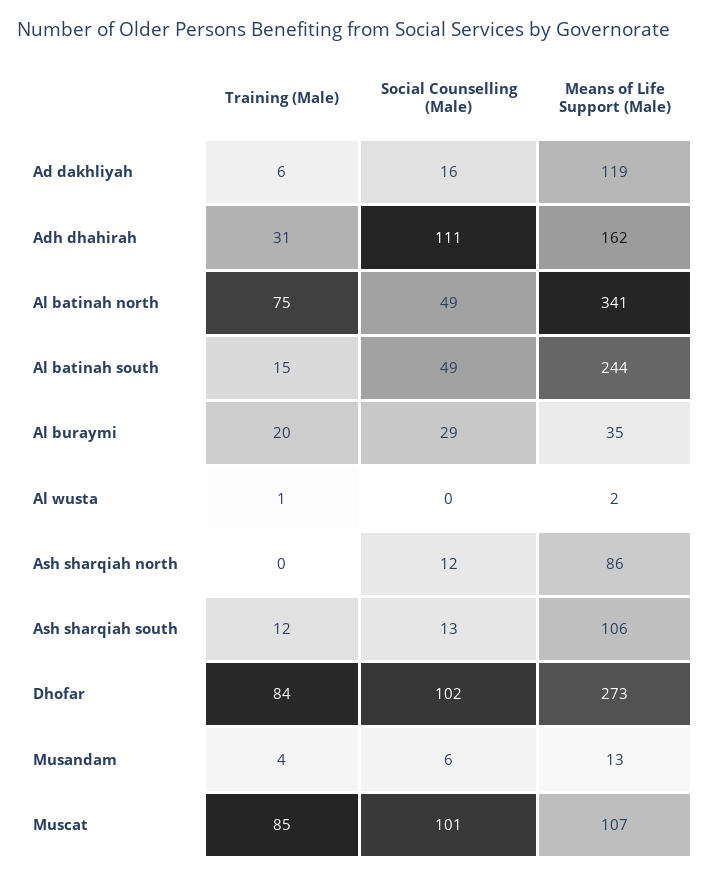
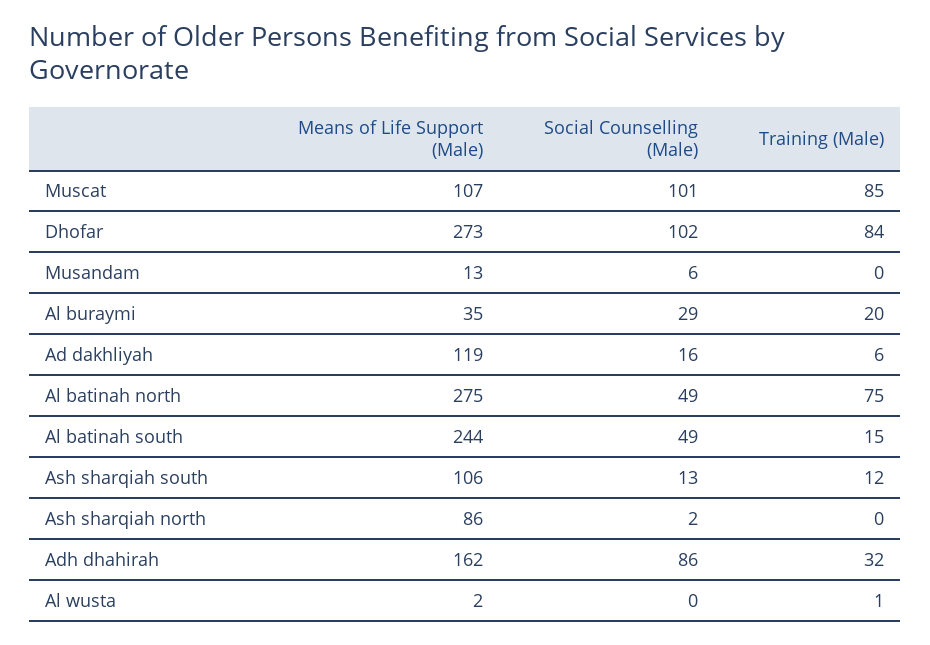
  {
    "Training (Male)": {
      "Ad dakhliyah": 6,
-     "Adh dhahirah": 31,
+     "Adh dhahirah": 32,
      "Al batinah north": 75,
      "Al batinah south": 15,
      "Al buraymi": 20,
      "Al wusta": 1,
      "Ash sharqiah north": 0,
      "Ash sharqiah south": 12,
      "Dhofar": 84,
-     "Musandam": 4,
+     "Musandam": 0,
      "Muscat": 85
    },
    "Social Counselling (Male)": {
      "Ad dakhliyah": 16,
-     "Adh dhahirah": 111,
+     "Adh dhahirah": 86,
      "Al batinah north": 49,
      "Al batinah south": 49,
      "Al buraymi": 29,
      "Al wusta": 0,
-     "Ash sharqiah north": 12,
+     "Ash sharqiah north": 2,
      "Ash sharqiah south": 13,
      "Dhofar": 102,
      "Musandam": 6,
      "Muscat": 101
    },
    "Means of Life Support (Male)": {
      "Ad dakhliyah": 119,
      "Adh dhahirah": 162,
-     "Al batinah north": 341,
+     "Al batinah north": 275,
      "Al batinah south": 244,
      "Al buraymi": 35,
      "Al wusta": 2,
      "Ash sharqiah north": 86,
      "Ash sharqiah south": 106,
      "Dhofar": 273,
      "Musandam": 13,
      "Muscat": 107
    }
  }

